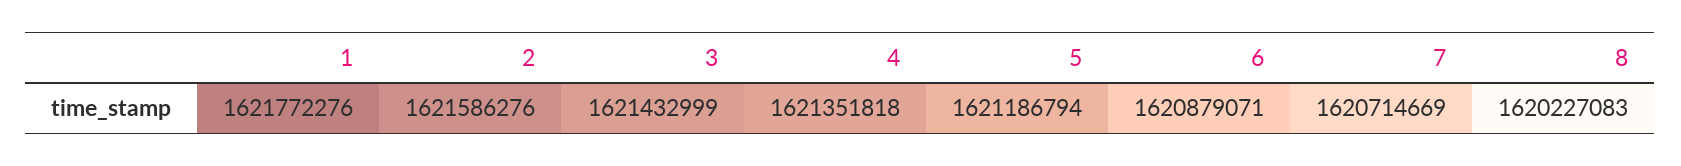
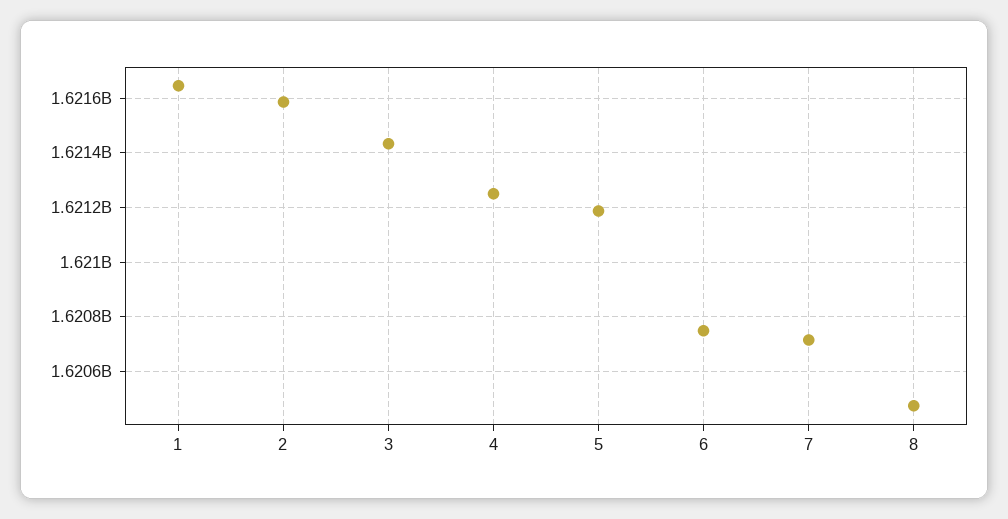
  {
-   "1": 1621772276,
+   "1": 1621650000,
    "2": 1621586276,
    "3": 1621432999,
-   "4": 1621351818,
+   "4": 1621250000,
    "5": 1621186794,
-   "6": 1620879071,
+   "6": 1620750000,
    "7": 1620714669,
-   "8": 1620227083
+   "8": 1620475000
  }

